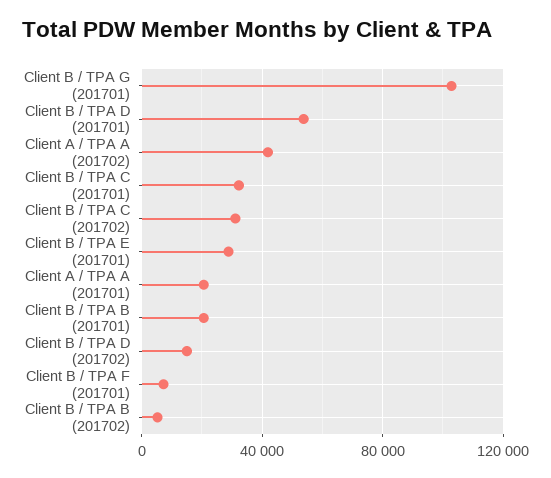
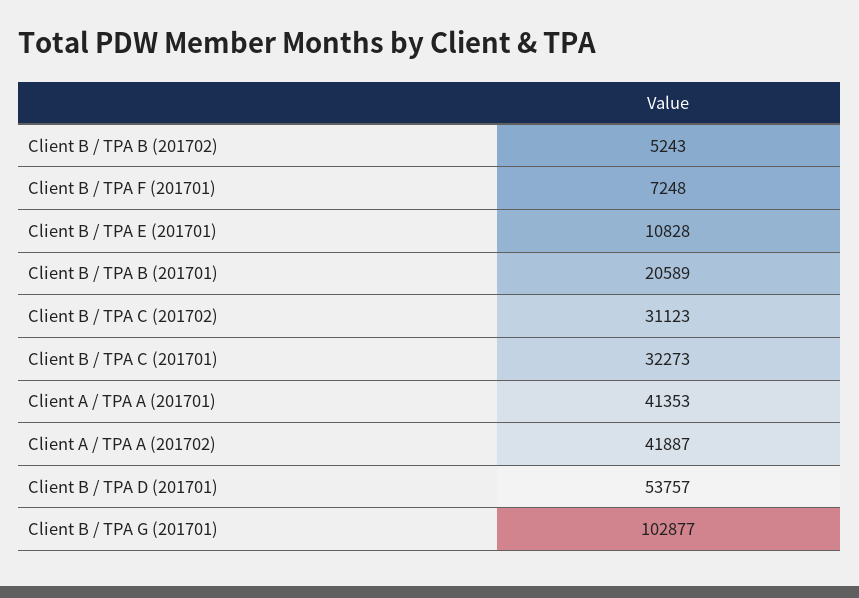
  {
    "Client B / TPA G (201701)": 102877,
    "Client B / TPA D (201701)": 53757,
    "Client A / TPA A (201702)": 41887,
    "Client B / TPA C (201701)": 32273,
    "Client B / TPA C (201702)": 31123,
-   "Client B / TPA E (201701)": 30000,
+   "Client B / TPA E (201701)": 10828,
-   "Client A / TPA A (201701)": 20000,
+   "Client A / TPA A (201701)": 41353,
    "Client B / TPA B (201701)": 20589,
-   "Client B / TPA D (201702)": 15000,
    "Client B / TPA F (201701)": 7248,
    "Client B / TPA B (201702)": 5243
  }

